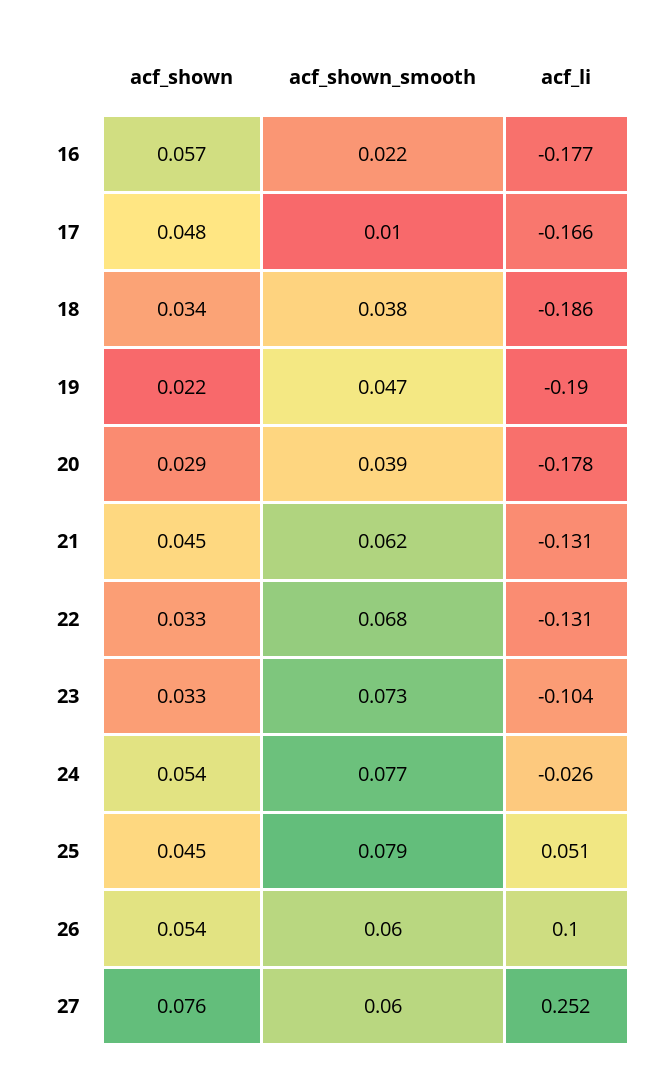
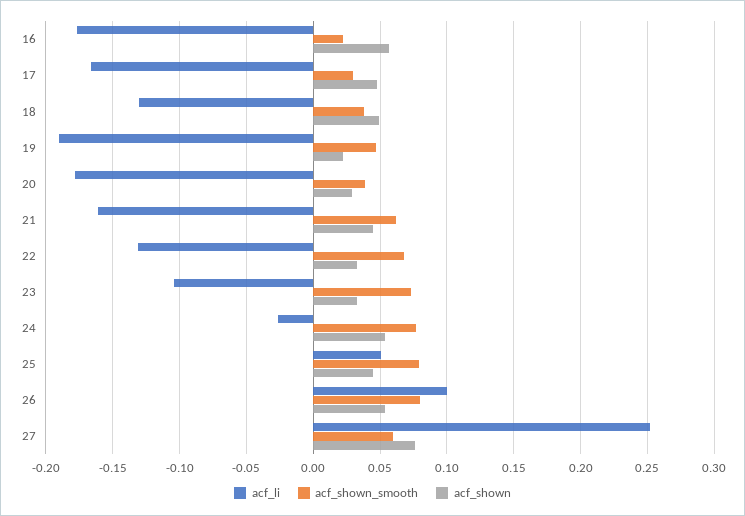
  {
    "acf_shown": {
      "16": 0.057,
      "17": 0.048,
-     "18": 0.034,
+     "18": 0.05,
      "19": 0.022,
      "20": 0.029,
      "21": 0.045,
      "22": 0.033,
      "23": 0.033,
      "24": 0.054,
      "25": 0.045,
      "26": 0.054,
      "27": 0.076
    },
    "acf_shown_smooth": {
      "16": 0.022,
-     "17": 0.01,
+     "17": 0.03,
      "18": 0.038,
      "19": 0.047,
      "20": 0.039,
      "21": 0.062,
      "22": 0.068,
      "23": 0.073,
      "24": 0.077,
      "25": 0.079,
-     "26": 0.06,
+     "26": 0.08,
      "27": 0.06
    },
    "acf_li": {
      "16": -0.177,
      "17": -0.166,
-     "18": -0.186,
+     "18": -0.13,
      "19": -0.19,
      "20": -0.178,
-     "21": -0.131,
+     "21": -0.16,
      "22": -0.131,
      "23": -0.104,
      "24": -0.026,
      "25": 0.051,
      "26": 0.1,
      "27": 0.252
    }
  }

